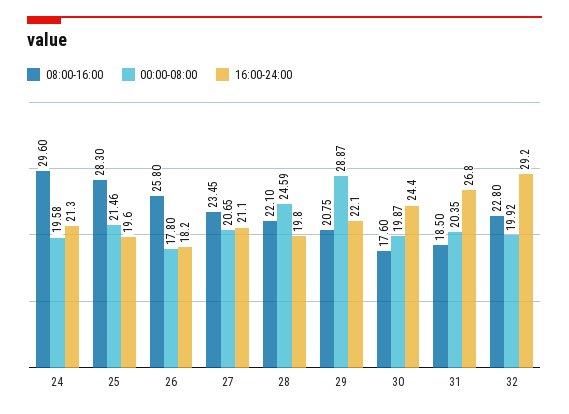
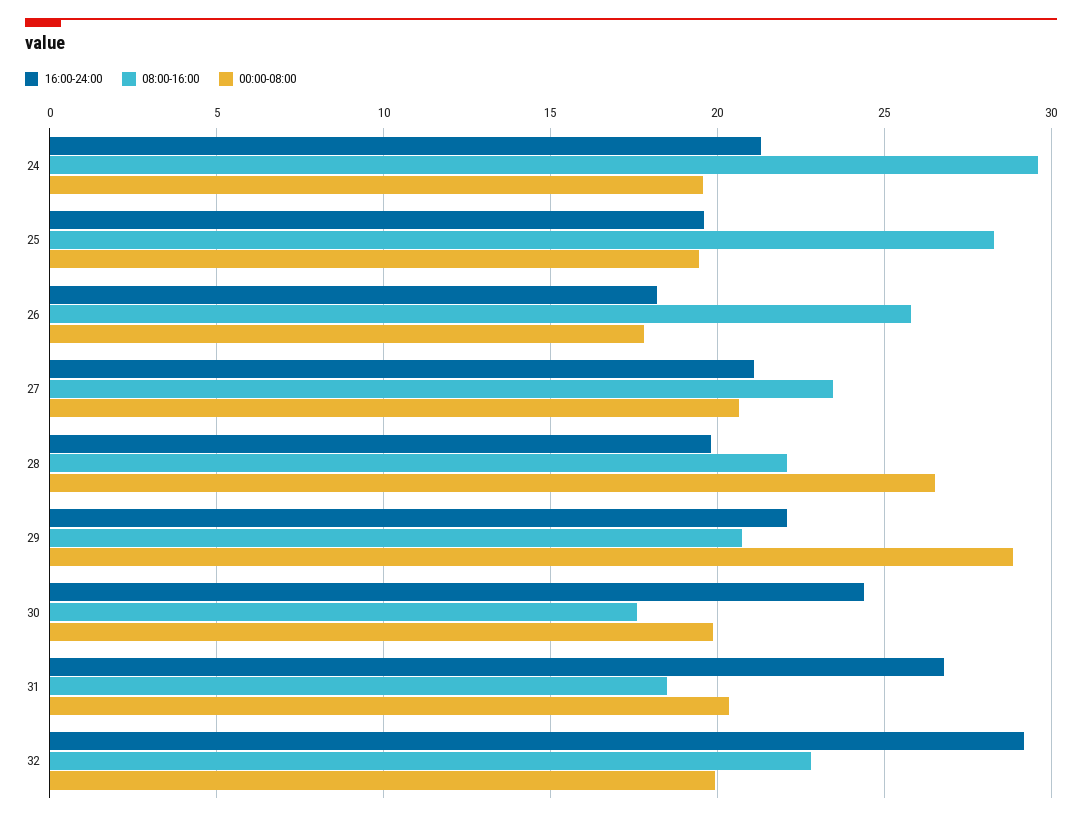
  {
    "08:00-16:00": {
      "24": 29.6,
      "25": 28.3,
      "26": 25.8,
      "27": 23.45,
      "28": 22.1,
      "29": 20.75,
      "30": 17.6,
      "31": 18.5,
      "32": 22.8
    },
    "00:00-08:00": {
      "24": 19.58,
-     "25": 21.46,
+     "25": 19.5,
      "26": 17.8,
      "27": 20.65,
-     "28": 24.59,
+     "28": 26.5,
      "29": 28.87,
      "30": 19.87,
      "31": 20.35,
      "32": 19.92
    },
    "16:00-24:00": {
      "24": 21.3,
      "25": 19.6,
      "26": 18.2,
      "27": 21.1,
      "28": 19.8,
      "29": 22.1,
      "30": 24.4,
      "31": 26.8,
      "32": 29.2
    }
  }

